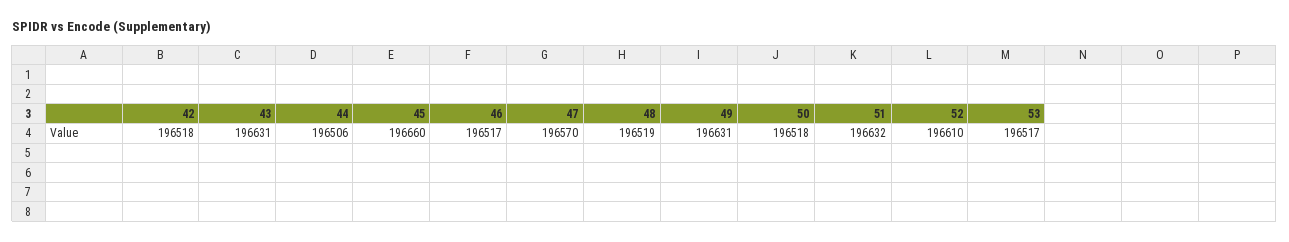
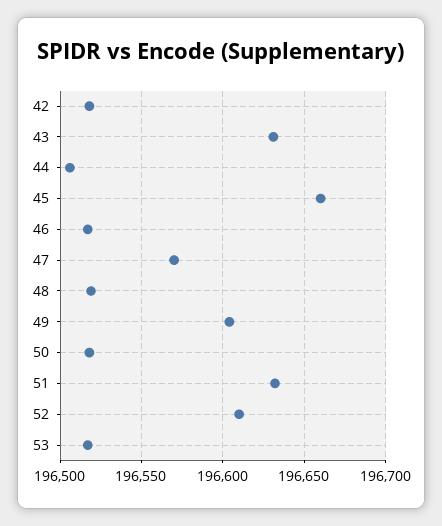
  {
    "42": 196518,
    "43": 196631,
    "44": 196506,
    "45": 196660,
    "46": 196517,
    "47": 196570,
    "48": 196519,
-   "49": 196631,
+   "49": 196605,
    "50": 196518,
    "51": 196632,
    "52": 196610,
    "53": 196517
  }

